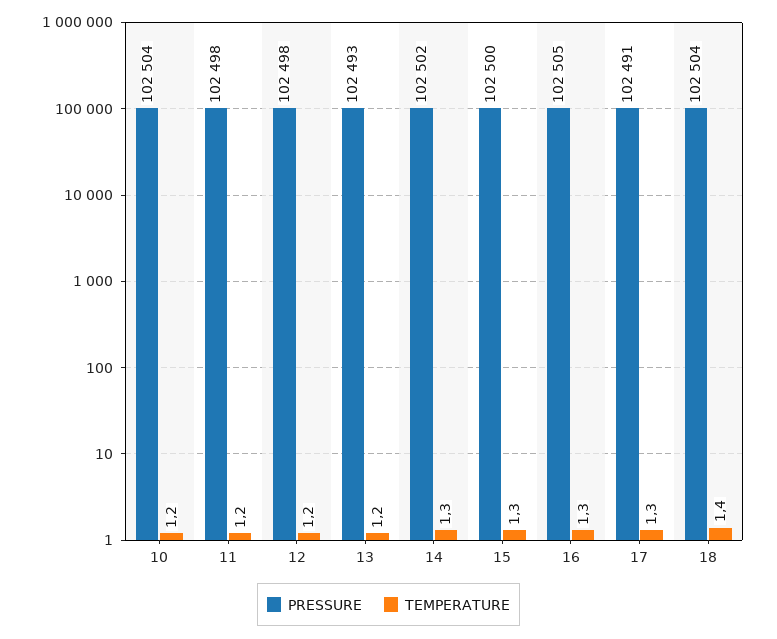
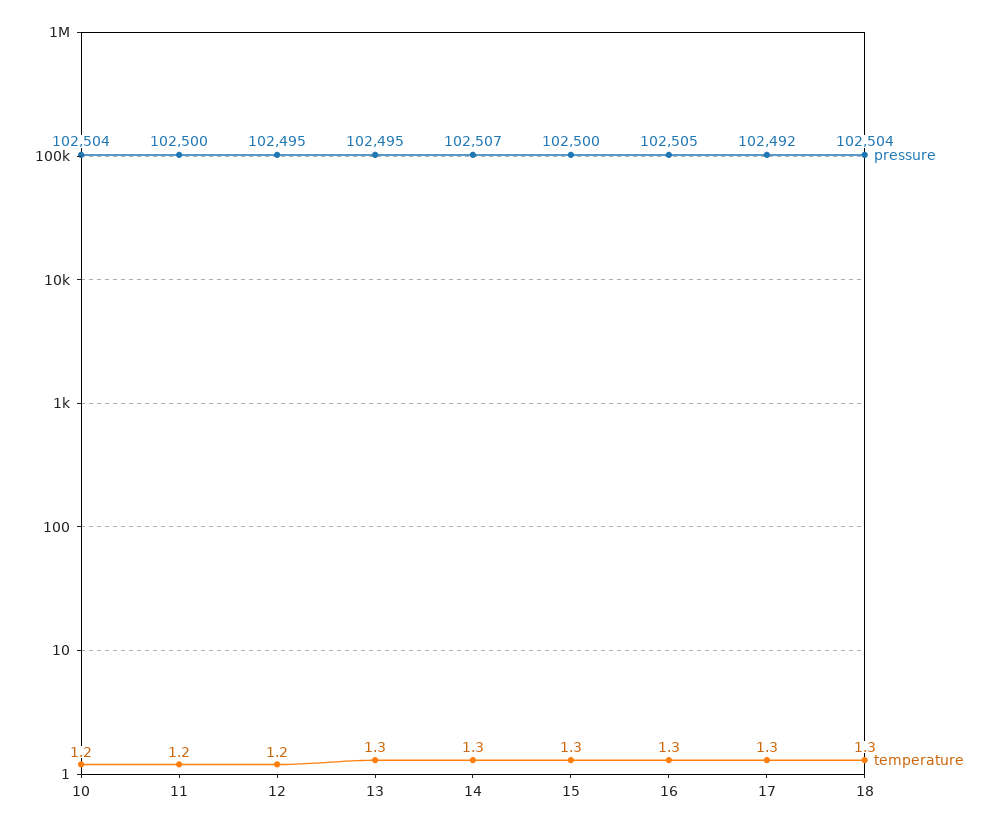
  {
    "PRESSURE": {
      "10": 102504,
-     "11": 102498,
+     "11": 102500,
-     "12": 102498,
+     "12": 102495,
-     "13": 102493,
+     "13": 102495,
-     "14": 102502,
+     "14": 102507,
      "15": 102500,
      "16": 102505,
-     "17": 102491,
+     "17": 102492,
      "18": 102504
    },
    "TEMPERATURE": {
      "10": 1.2,
      "11": 1.2,
      "12": 1.2,
-     "13": 1.2,
+     "13": 1.3,
      "14": 1.3,
      "15": 1.3,
      "16": 1.3,
      "17": 1.3,
-     "18": 1.4
+     "18": 1.3
    }
  }

